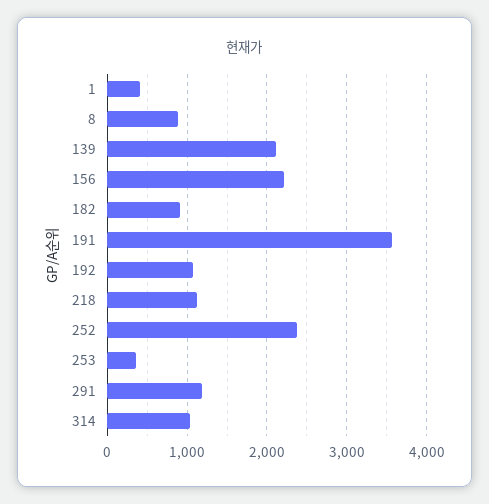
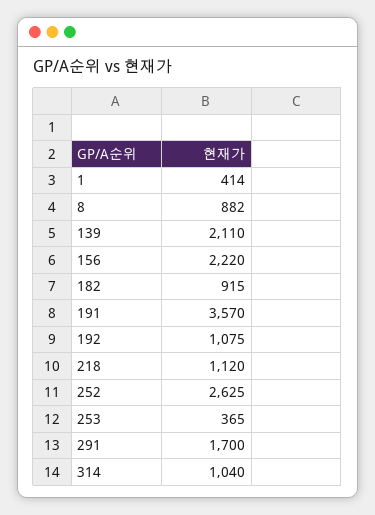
  {
    "1": 414,
    "8": 882,
    "139": 2110,
    "156": 2220,
    "182": 915,
    "191": 3570,
    "192": 1075,
    "218": 1120,
-   "252": 2400,
+   "252": 2625,
    "253": 365,
-   "291": 1200,
+   "291": 1700,
    "314": 1040
  }

